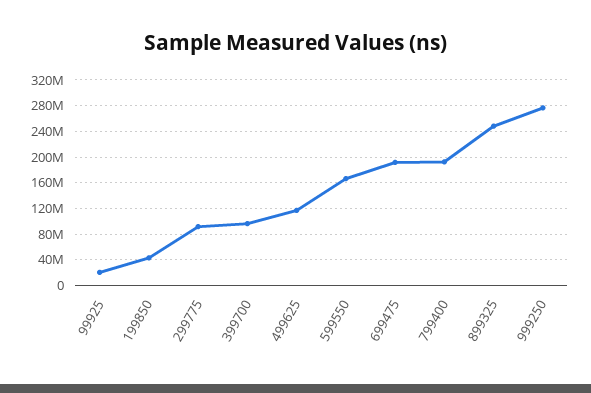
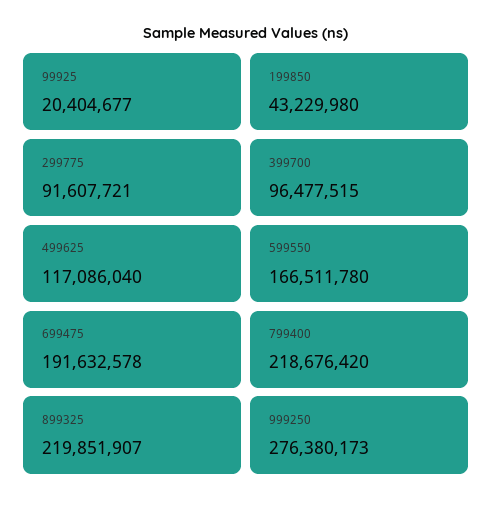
  {
    "99925": 20404677,
    "199850": 43229980,
    "299775": 91607721,
    "399700": 96477515,
    "499625": 117086040,
    "599550": 166511780,
    "699475": 191632578,
-   "799400": 190000000,
+   "799400": 218676420,
-   "899325": 250000000,
+   "899325": 219851907,
    "999250": 276380173
  }

